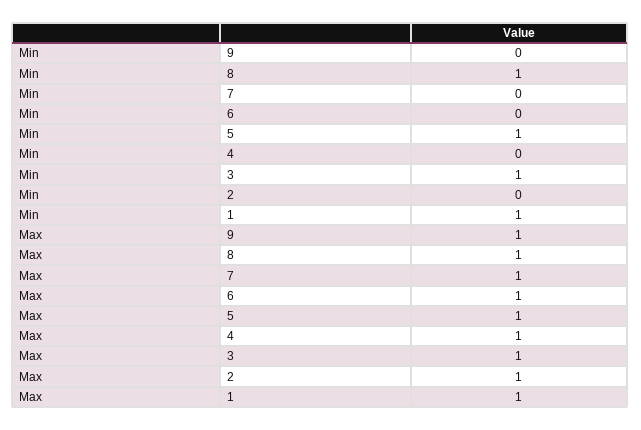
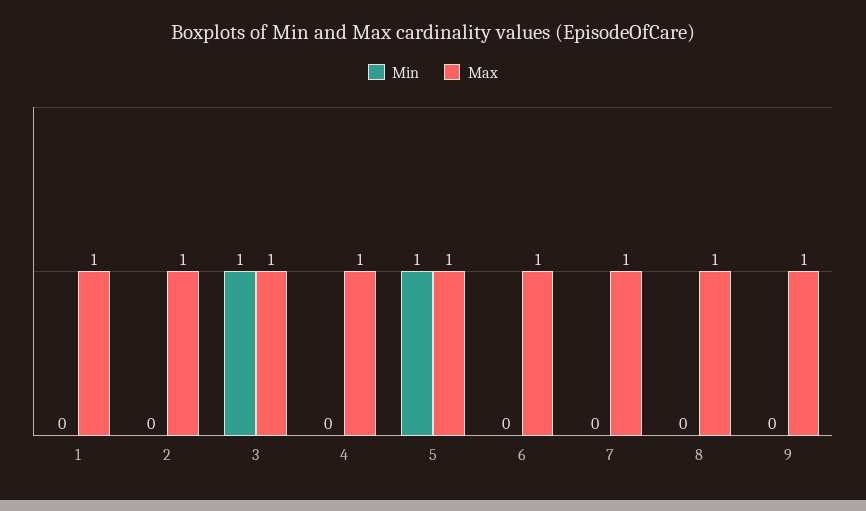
  {
    "Min": {
      "9": 0,
-     "8": 1,
+     "8": 0,
      "7": 0,
      "6": 0,
      "5": 1,
      "4": 0,
      "3": 1,
      "2": 0,
-     "1": 1
+     "1": 0
    },
    "Max": {
      "9": 1,
      "8": 1,
      "7": 1,
      "6": 1,
      "5": 1,
      "4": 1,
      "3": 1,
      "2": 1,
      "1": 1
    }
  }

